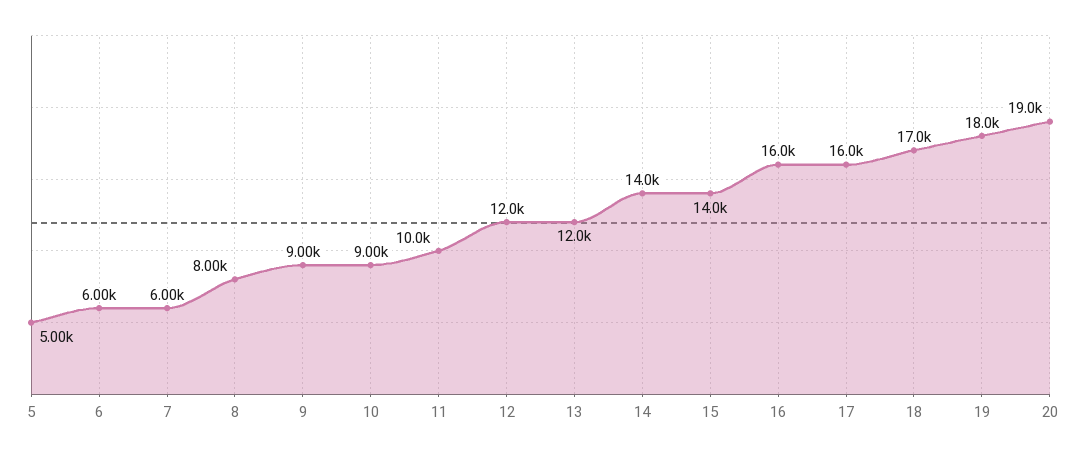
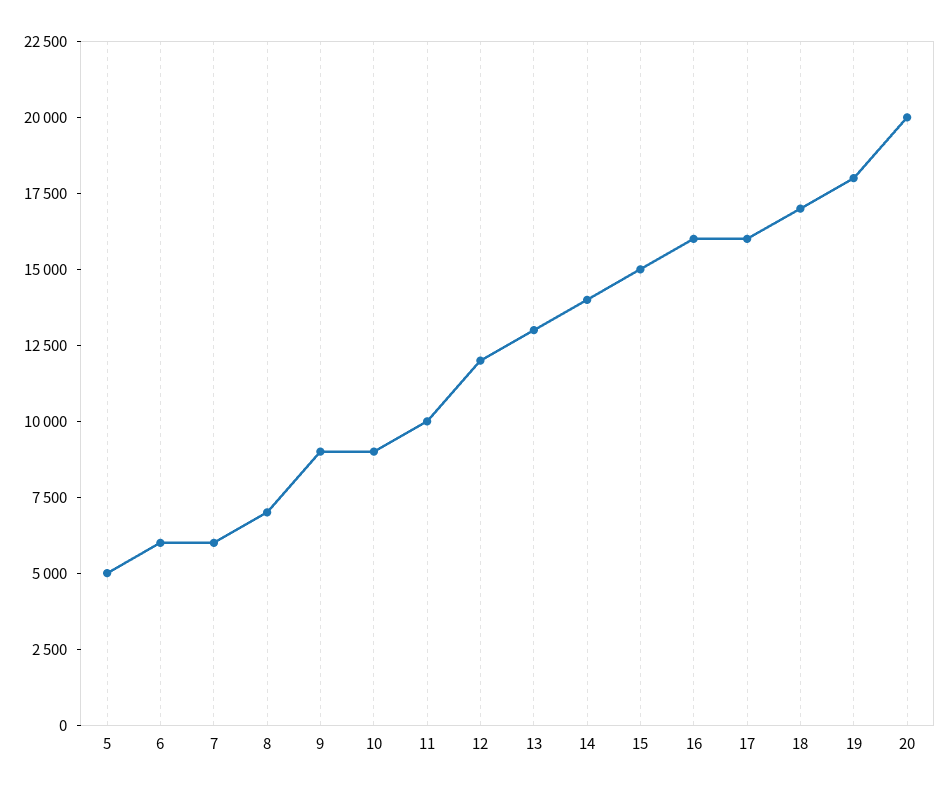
  {
    "5": 5000,
    "6": 6000,
    "7": 6000,
-   "8": 8000,
+   "8": 7000,
    "9": 9000,
    "10": 9000,
    "11": 10000,
    "12": 12000,
-   "13": 12000,
+   "13": 13000,
    "14": 14000,
-   "15": 14000,
+   "15": 15000,
    "16": 16000,
    "17": 16000,
    "18": 17000,
    "19": 18000,
-   "20": 19000
+   "20": 20000
  }

